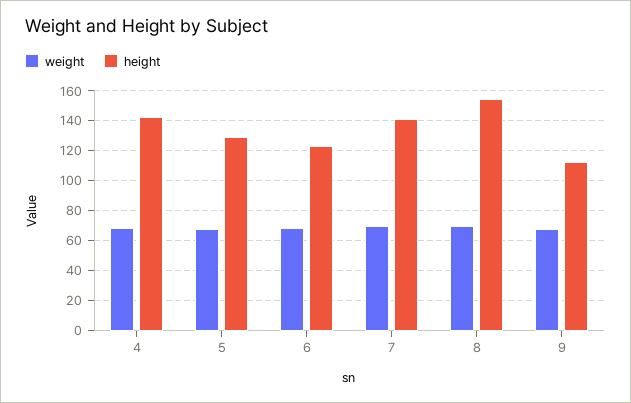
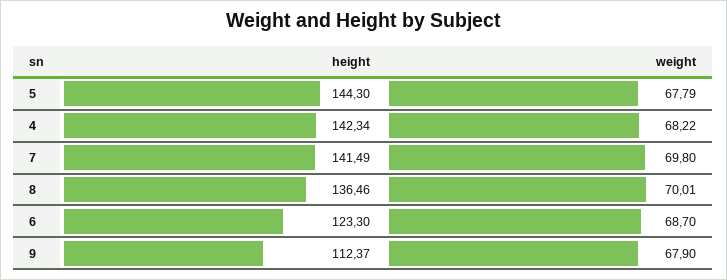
  {
    "weight": {
      "4": 68.22,
      "5": 67.79,
      "6": 68.7,
      "7": 69.8,
      "8": 70.01,
      "9": 67.9
    },
    "height": {
      "4": 142.34,
-     "5": 130,
+     "5": 144.3,
      "6": 123.3,
      "7": 141.49,
-     "8": 155,
+     "8": 136.46,
      "9": 112.37
    }
  }

